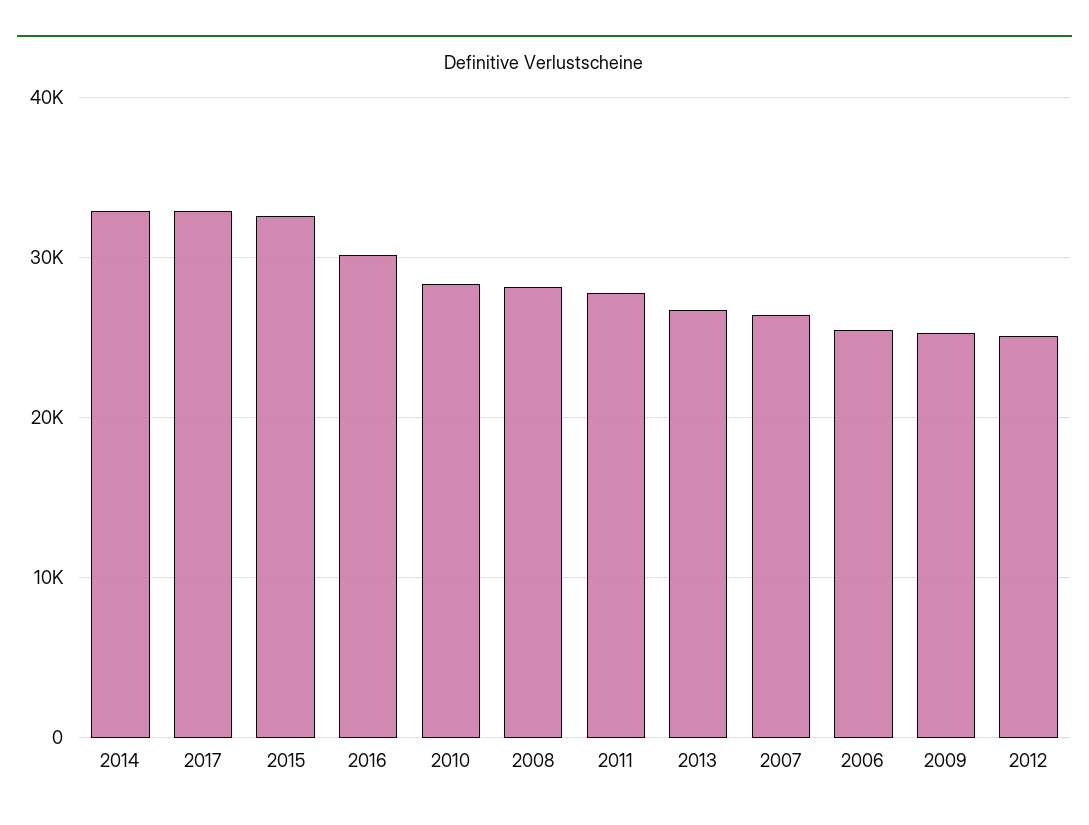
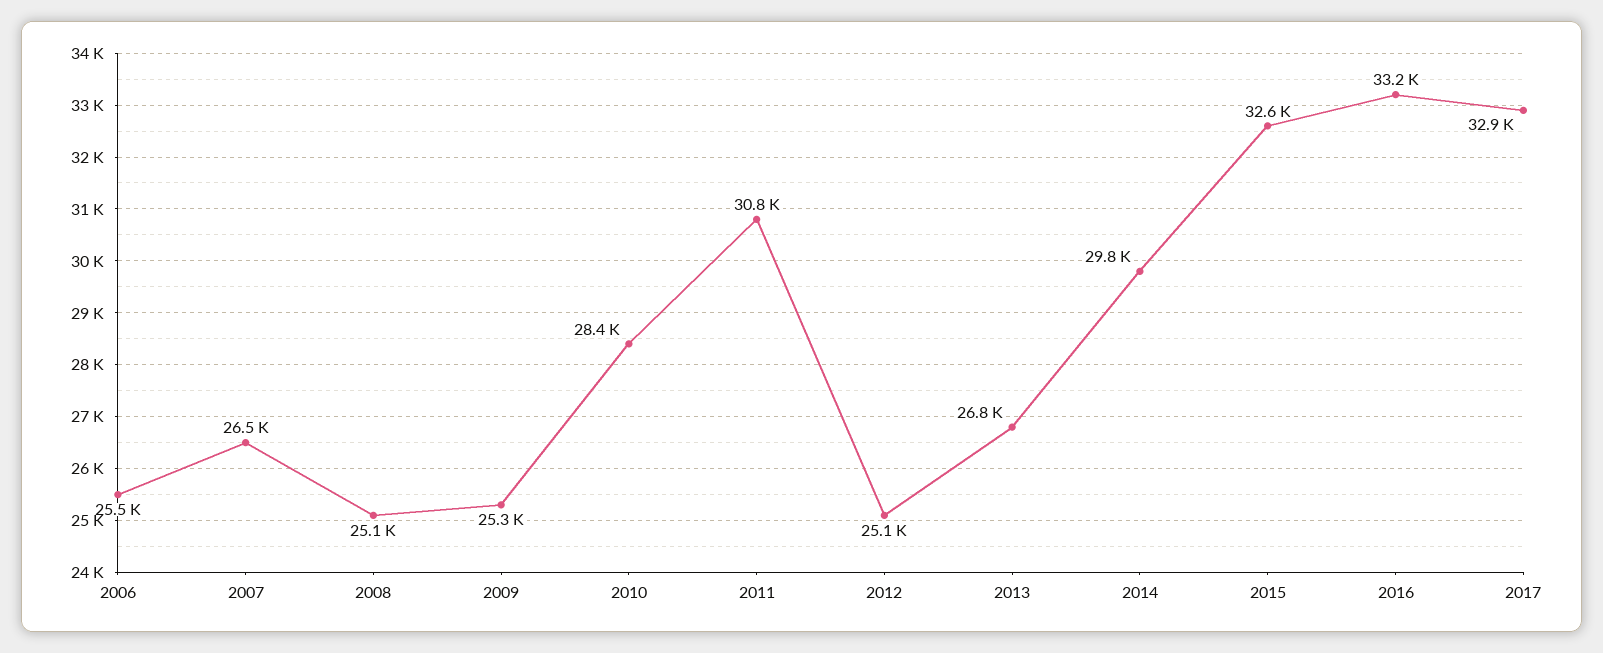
  {
-   "2014": 33000,
+   "2014": 29800,
    "2017": 32900,
    "2015": 32600,
-   "2016": 30000,
+   "2016": 33200,
    "2010": 28400,
-   "2008": 28000,
+   "2008": 25100,
-   "2011": 28000,
+   "2011": 30800,
    "2013": 26800,
    "2007": 26500,
    "2006": 25500,
    "2009": 25300,
    "2012": 25100
  }

